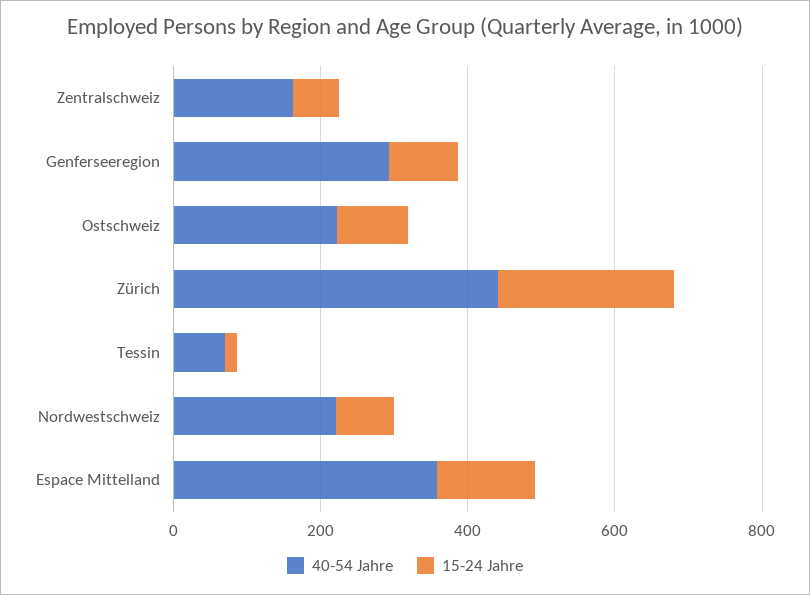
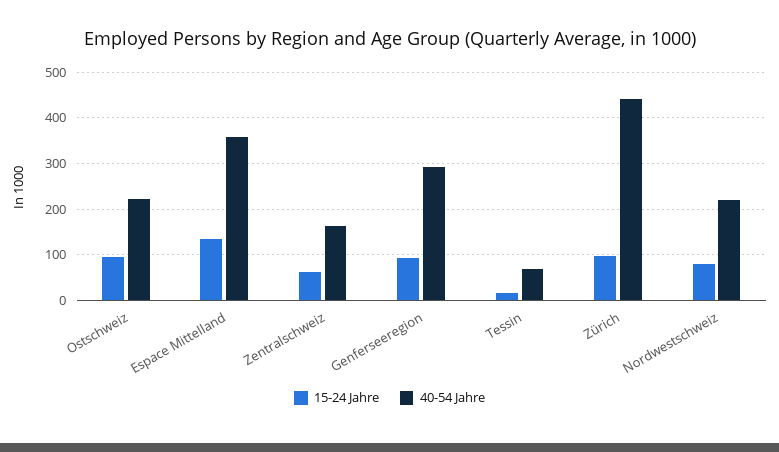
  {
    "40-54 Jahre": {
      "Zentralschweiz": 160,
      "Genferseeregion": 300,
      "Ostschweiz": 220,
      "Zürich": 440,
      "Tessin": 60,
      "Nordwestschweiz": 220,
      "Espace Mittelland": 360
    },
    "15-24 Jahre": {
      "Zentralschweiz": 60,
      "Genferseeregion": 100,
      "Ostschweiz": 100,
-     "Zürich": 250,
+     "Zürich": 100,
      "Tessin": 20,
      "Nordwestschweiz": 80,
      "Espace Mittelland": 140
    }
  }

